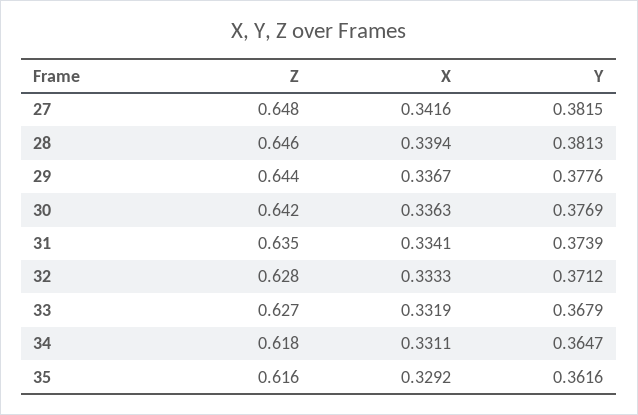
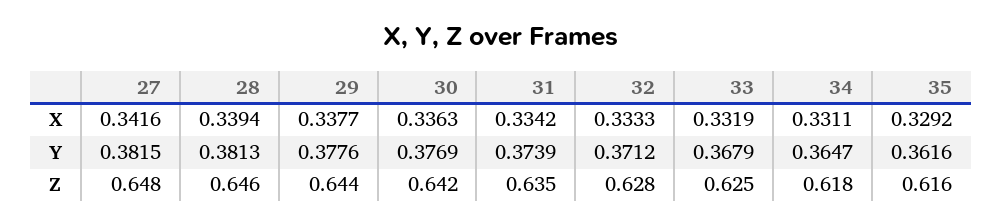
  {
    "Z": {
      "27": 0.648,
      "28": 0.646,
      "29": 0.644,
      "30": 0.642,
      "31": 0.635,
      "32": 0.628,
-     "33": 0.627,
+     "33": 0.625,
      "34": 0.618,
      "35": 0.616
    },
    "X": {
      "27": 0.3416,
      "28": 0.3394,
-     "29": 0.3367,
+     "29": 0.3377,
      "30": 0.3363,
-     "31": 0.3341,
+     "31": 0.3342,
      "32": 0.3333,
      "33": 0.3319,
      "34": 0.3311,
      "35": 0.3292
    },
    "Y": {
      "27": 0.3815,
      "28": 0.3813,
      "29": 0.3776,
      "30": 0.3769,
      "31": 0.3739,
      "32": 0.3712,
      "33": 0.3679,
      "34": 0.3647,
      "35": 0.3616
    }
  }

